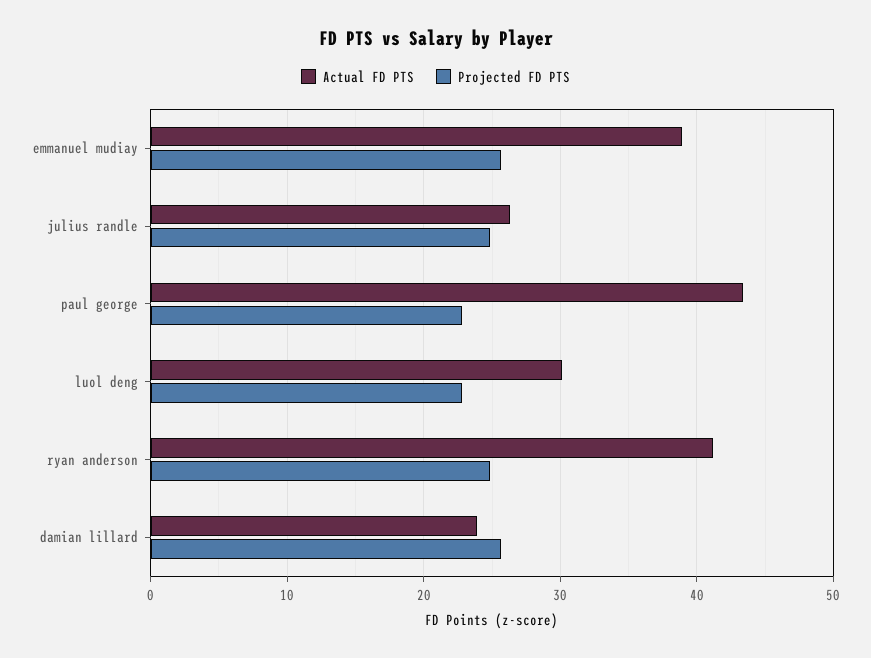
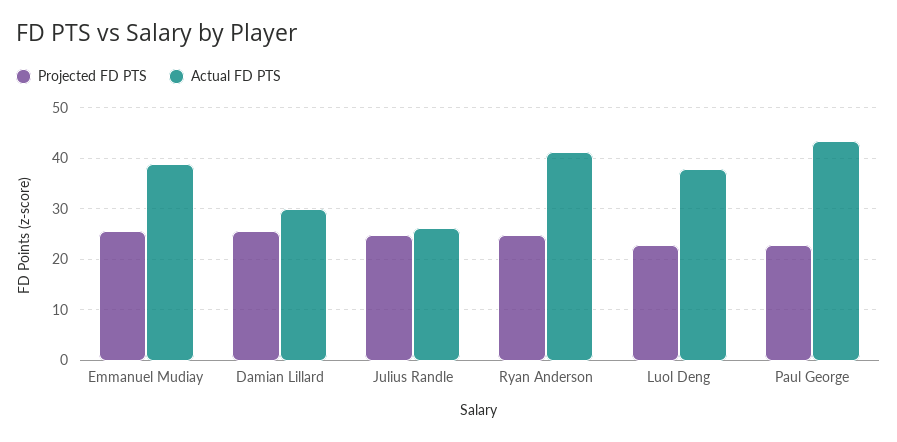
  {
    "Actual FD PTS": {
      "emmanuel mudiay": 39,
      "julius randle": 26,
      "paul george": 43,
-     "luol deng": 30,
+     "luol deng": 38,
      "ryan anderson": 41,
-     "damian lillard": 24
+     "damian lillard": 30
    },
    "Projected FD PTS": {
      "emmanuel mudiay": 26,
      "julius randle": 25,
      "paul george": 23,
      "luol deng": 23,
      "ryan anderson": 25,
      "damian lillard": 26
    }
  }

